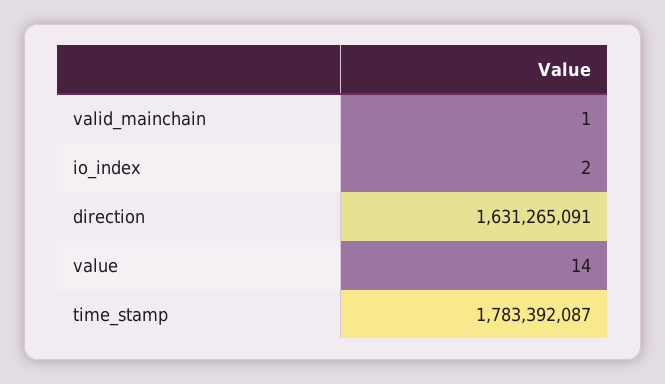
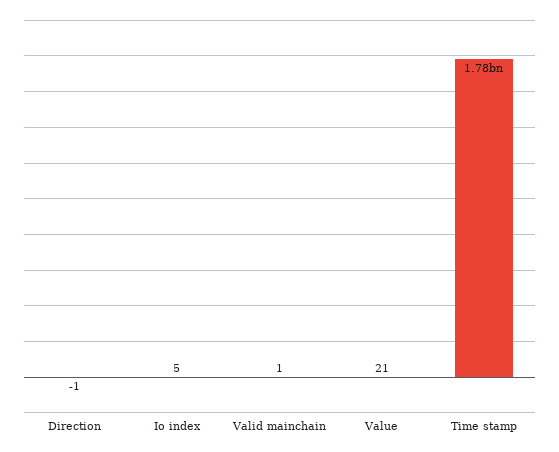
  {
    "valid_mainchain": 1,
-   "io_index": 2,
+   "io_index": 5,
-   "direction": 1631265091,
+   "direction": -1,
-   "value": 14,
+   "value": 21,
    "time_stamp": 1783392087
  }

